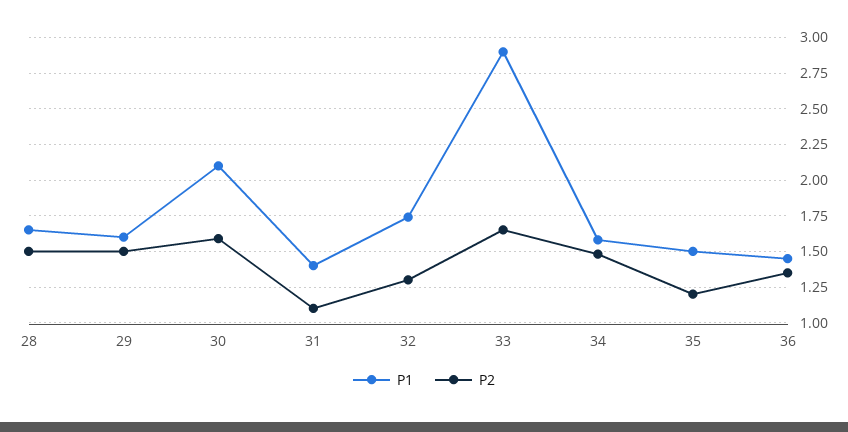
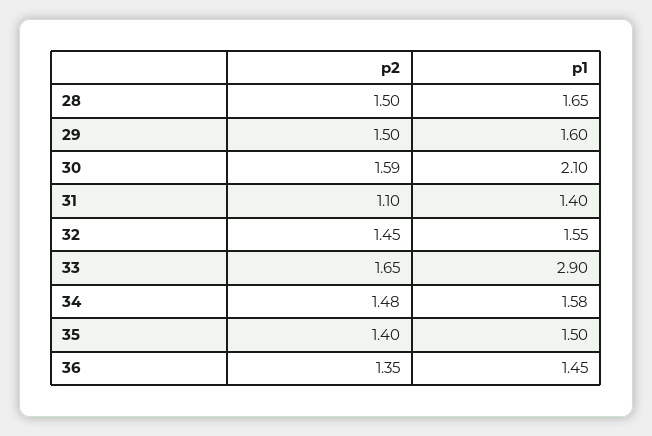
  {
    "P1": {
      "28": 1.65,
      "29": 1.6,
      "30": 2.1,
      "31": 1.4,
-     "32": 1.75,
+     "32": 1.55,
      "33": 2.9,
      "34": 1.58,
      "35": 1.5,
      "36": 1.45
    },
    "P2": {
      "28": 1.5,
      "29": 1.5,
      "30": 1.59,
      "31": 1.1,
-     "32": 1.3,
+     "32": 1.45,
      "33": 1.65,
      "34": 1.48,
-     "35": 1.2,
+     "35": 1.4,
      "36": 1.35
    }
  }

